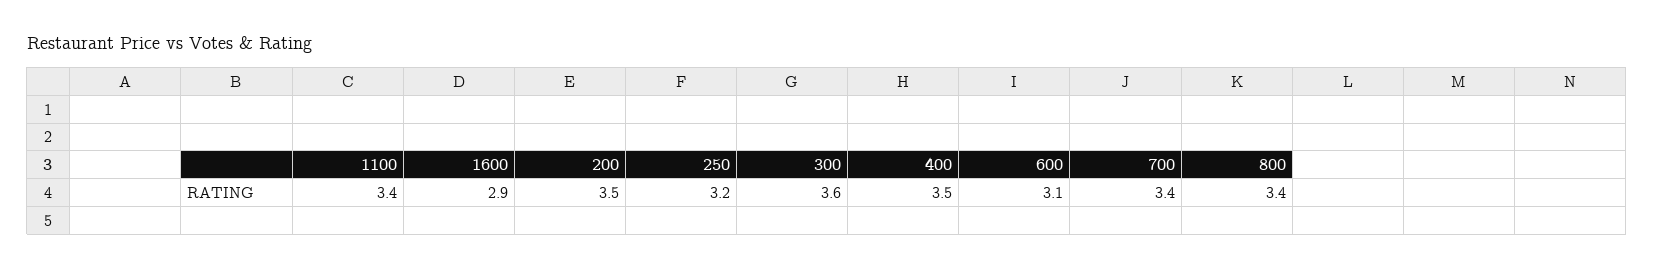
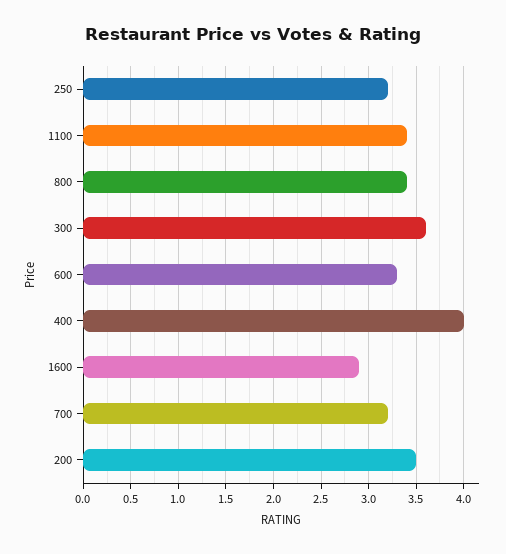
  {
    "1100": 3.4,
    "1600": 2.9,
    "200": 3.5,
    "250": 3.2,
    "300": 3.6,
-   "400": 3.5,
+   "400": 4,
-   "600": 3.1,
+   "600": 3.3,
-   "700": 3.4,
+   "700": 3.2,
    "800": 3.4
  }

